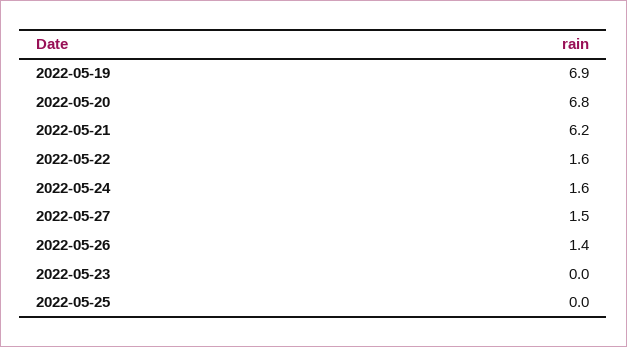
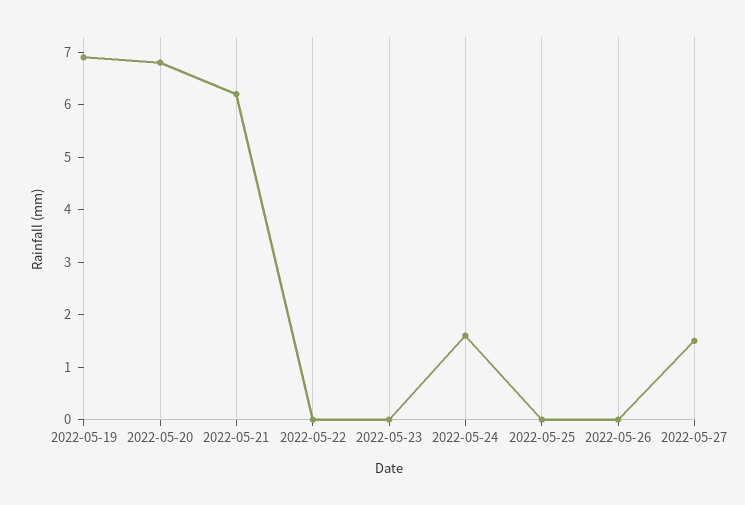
  {
    "2022-05-19": 6.9,
    "2022-05-20": 6.8,
    "2022-05-21": 6.2,
-   "2022-05-22": 1.6,
+   "2022-05-22": 0,
    "2022-05-24": 1.6,
    "2022-05-27": 1.5,
-   "2022-05-26": 1.4,
+   "2022-05-26": 0,
    "2022-05-23": 0,
    "2022-05-25": 0
  }

